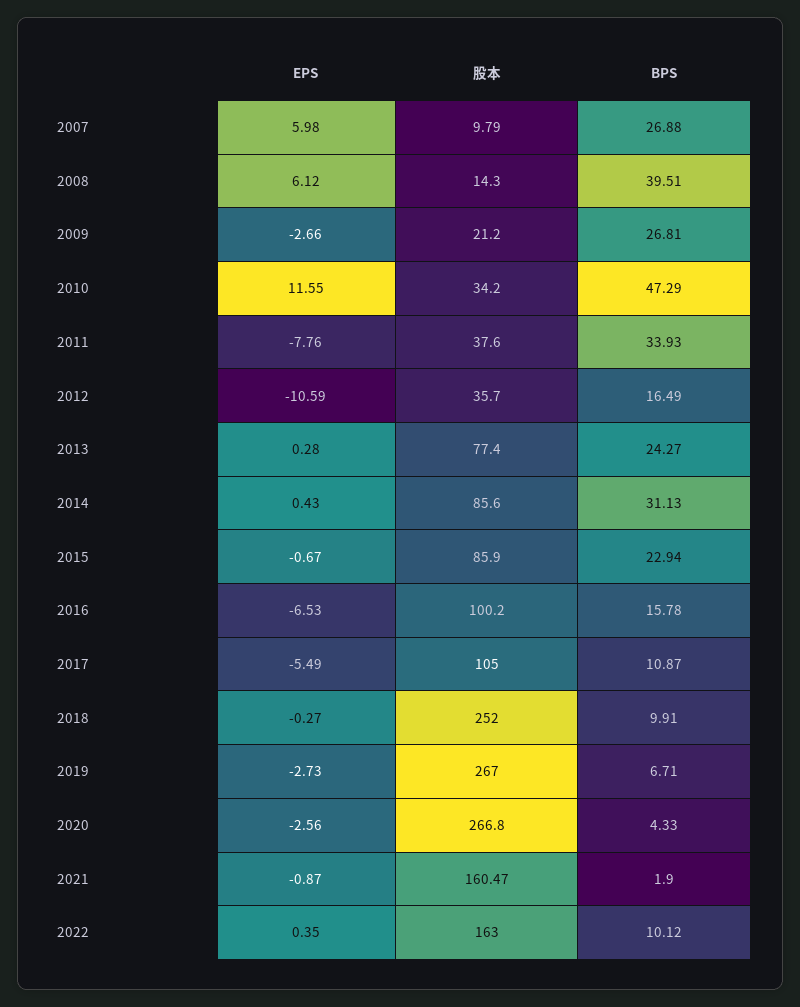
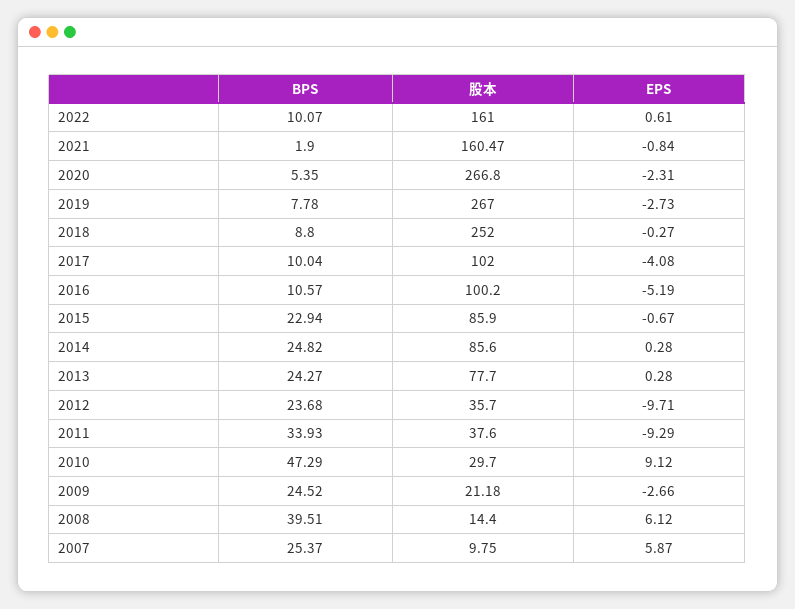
  {
    "EPS": {
-     "2007": 5.98,
+     "2007": 5.87,
      "2008": 6.12,
      "2009": -2.66,
-     "2010": 11.55,
+     "2010": 9.12,
-     "2011": -7.76,
+     "2011": -9.29,
-     "2012": -10.59,
+     "2012": -9.71,
      "2013": 0.28,
-     "2014": 0.43,
+     "2014": 0.28,
      "2015": -0.67,
-     "2016": -6.53,
+     "2016": -5.19,
-     "2017": -5.49,
+     "2017": -4.08,
      "2018": -0.27,
      "2019": -2.73,
-     "2020": -2.56,
+     "2020": -2.31,
-     "2021": -0.87,
+     "2021": -0.84,
-     "2022": 0.35
+     "2022": 0.61
    },
    "股本": {
-     "2007": 9.79,
+     "2007": 9.75,
-     "2008": 14.3,
+     "2008": 14.4,
-     "2009": 21.2,
+     "2009": 21.18,
-     "2010": 34.2,
+     "2010": 29.7,
      "2011": 37.6,
      "2012": 35.7,
-     "2013": 77.4,
+     "2013": 77.7,
      "2014": 85.6,
      "2015": 85.9,
      "2016": 100.2,
-     "2017": 105,
+     "2017": 102,
      "2018": 252,
      "2019": 267,
      "2020": 266.8,
      "2021": 160.47,
-     "2022": 163
+     "2022": 161
    },
    "BPS": {
-     "2007": 26.88,
+     "2007": 25.37,
      "2008": 39.51,
-     "2009": 26.81,
+     "2009": 24.52,
      "2010": 47.29,
      "2011": 33.93,
-     "2012": 16.49,
+     "2012": 23.68,
      "2013": 24.27,
-     "2014": 31.13,
+     "2014": 24.82,
      "2015": 22.94,
-     "2016": 15.78,
+     "2016": 10.57,
-     "2017": 10.87,
+     "2017": 10.04,
-     "2018": 9.91,
+     "2018": 8.8,
-     "2019": 6.71,
+     "2019": 7.78,
-     "2020": 4.33,
+     "2020": 5.35,
      "2021": 1.9,
-     "2022": 10.12
+     "2022": 10.07
    }
  }

